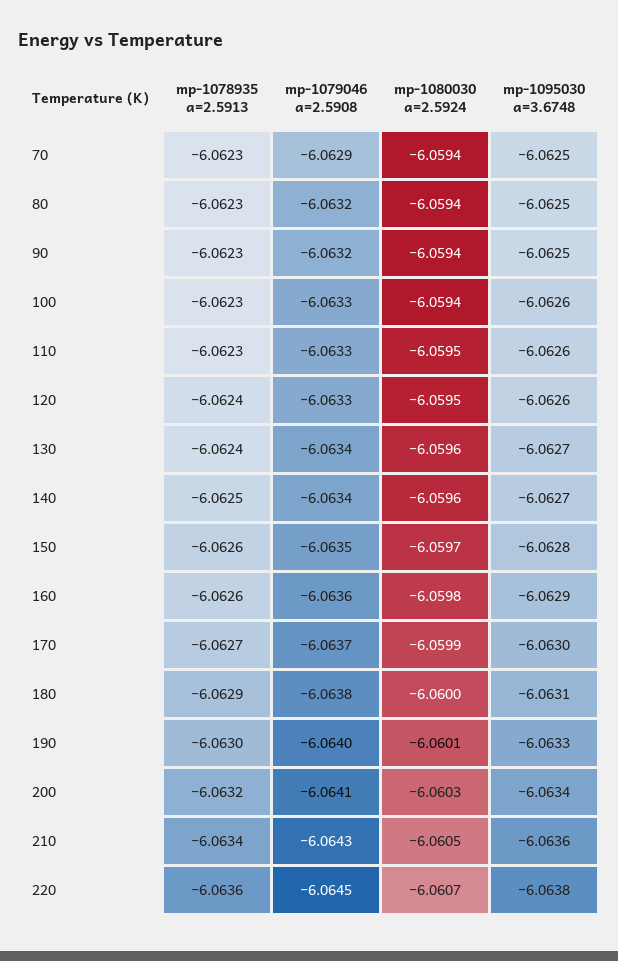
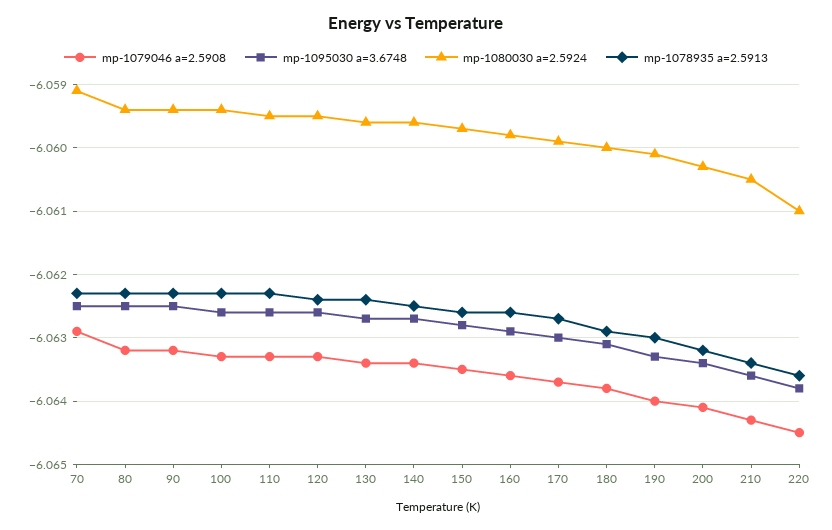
  {
    "mp-1078935 a=2.5913": {
      "70": -6.0623,
      "80": -6.0623,
      "90": -6.0623,
      "100": -6.0623,
      "110": -6.0623,
      "120": -6.0624,
      "130": -6.0624,
      "140": -6.0625,
      "150": -6.0626,
      "160": -6.0626,
      "170": -6.0627,
      "180": -6.0629,
      "190": -6.063,
      "200": -6.0632,
      "210": -6.0634,
      "220": -6.0636
    },
    "mp-1079046 a=2.5908": {
      "70": -6.0629,
      "80": -6.0632,
      "90": -6.0632,
      "100": -6.0633,
      "110": -6.0633,
      "120": -6.0633,
      "130": -6.0634,
      "140": -6.0634,
      "150": -6.0635,
      "160": -6.0636,
      "170": -6.0637,
      "180": -6.0638,
      "190": -6.064,
      "200": -6.0641,
      "210": -6.0643,
      "220": -6.0645
    },
    "mp-1080030 a=2.5924": {
-     "70": -6.0594,
+     "70": -6.0591,
      "80": -6.0594,
      "90": -6.0594,
      "100": -6.0594,
      "110": -6.0595,
      "120": -6.0595,
      "130": -6.0596,
      "140": -6.0596,
      "150": -6.0597,
      "160": -6.0598,
      "170": -6.0599,
      "180": -6.06,
      "190": -6.0601,
      "200": -6.0603,
      "210": -6.0605,
-     "220": -6.0607
+     "220": -6.061
    },
    "mp-1095030 a=3.6748": {
      "70": -6.0625,
      "80": -6.0625,
      "90": -6.0625,
      "100": -6.0626,
      "110": -6.0626,
      "120": -6.0626,
      "130": -6.0627,
      "140": -6.0627,
      "150": -6.0628,
      "160": -6.0629,
      "170": -6.063,
      "180": -6.0631,
      "190": -6.0633,
      "200": -6.0634,
      "210": -6.0636,
      "220": -6.0638
    }
  }

